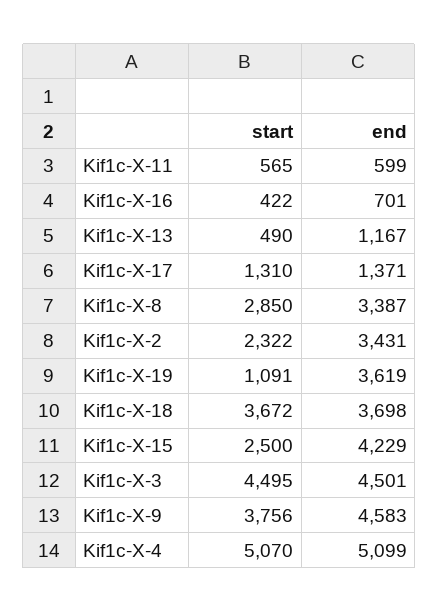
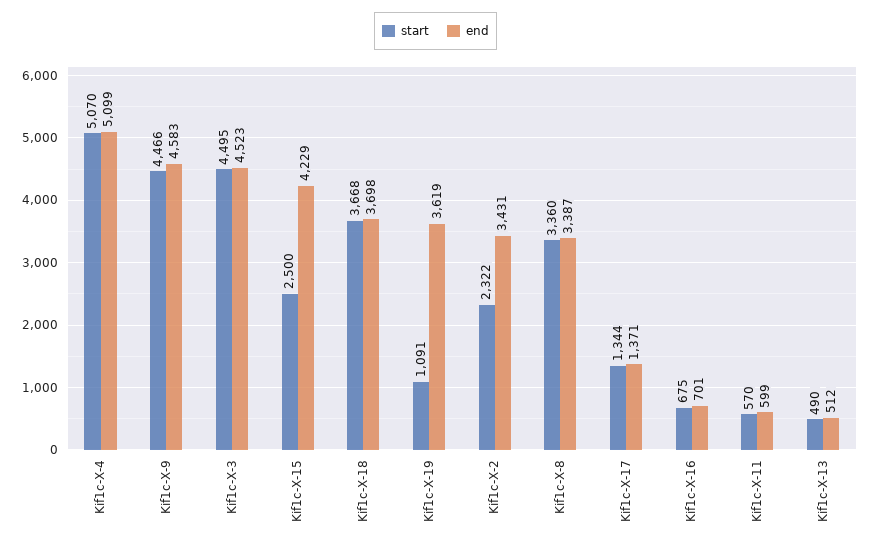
  {
    "start": {
-     "Kif1c-X-11": 565,
+     "Kif1c-X-11": 570,
-     "Kif1c-X-16": 422,
+     "Kif1c-X-16": 675,
      "Kif1c-X-13": 490,
-     "Kif1c-X-17": 1310,
+     "Kif1c-X-17": 1344,
-     "Kif1c-X-8": 2850,
+     "Kif1c-X-8": 3360,
      "Kif1c-X-2": 2322,
      "Kif1c-X-19": 1091,
-     "Kif1c-X-18": 3672,
+     "Kif1c-X-18": 3668,
      "Kif1c-X-15": 2500,
      "Kif1c-X-3": 4495,
-     "Kif1c-X-9": 3756,
+     "Kif1c-X-9": 4466,
      "Kif1c-X-4": 5070
    },
    "end": {
      "Kif1c-X-11": 599,
      "Kif1c-X-16": 701,
-     "Kif1c-X-13": 1167,
+     "Kif1c-X-13": 512,
      "Kif1c-X-17": 1371,
      "Kif1c-X-8": 3387,
      "Kif1c-X-2": 3431,
      "Kif1c-X-19": 3619,
      "Kif1c-X-18": 3698,
      "Kif1c-X-15": 4229,
-     "Kif1c-X-3": 4501,
+     "Kif1c-X-3": 4523,
      "Kif1c-X-9": 4583,
      "Kif1c-X-4": 5099
    }
  }

